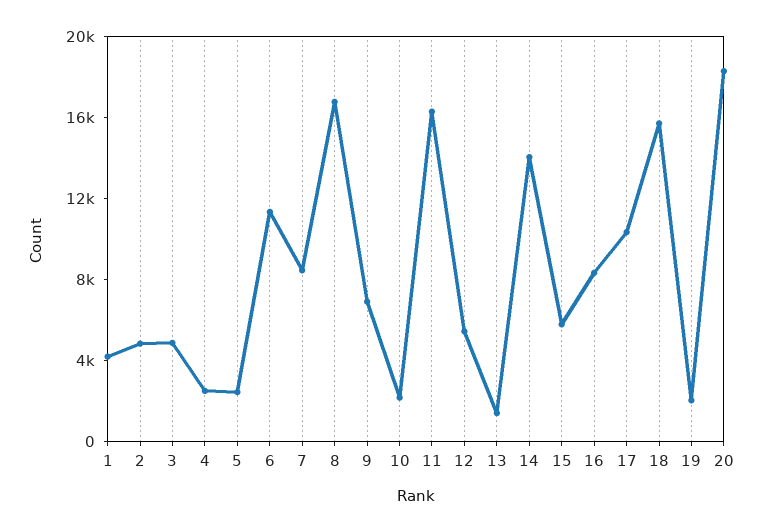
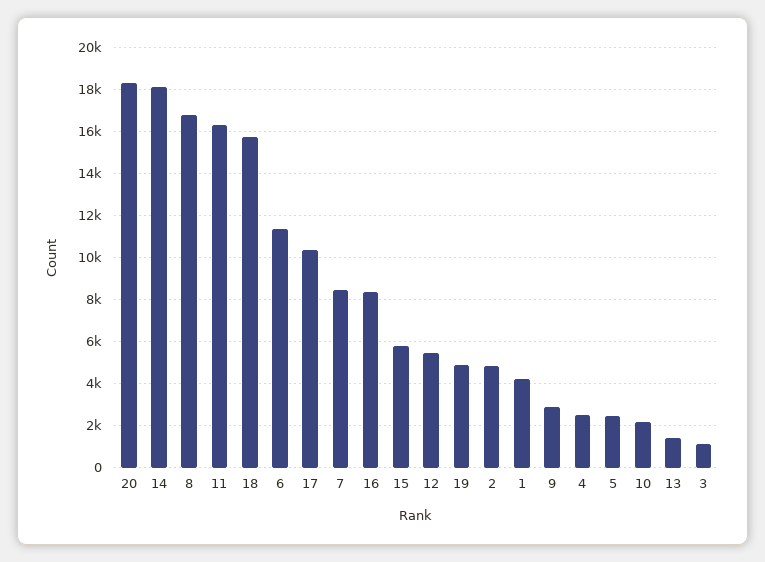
  {
    "1": 4000,
    "2": 5000,
-   "3": 5000,
+   "3": 1000,
    "4": 2500,
    "5": 2500,
    "6": 11500,
    "7": 8500,
    "8": 17000,
-   "9": 7000,
+   "9": 3000,
    "10": 2000,
    "11": 16500,
    "12": 5500,
    "13": 1500,
-   "14": 14000,
+   "14": 18000,
    "15": 6000,
    "16": 8500,
    "17": 10500,
    "18": 15500,
-   "19": 2000,
+   "19": 5000,
    "20": 18500
  }

